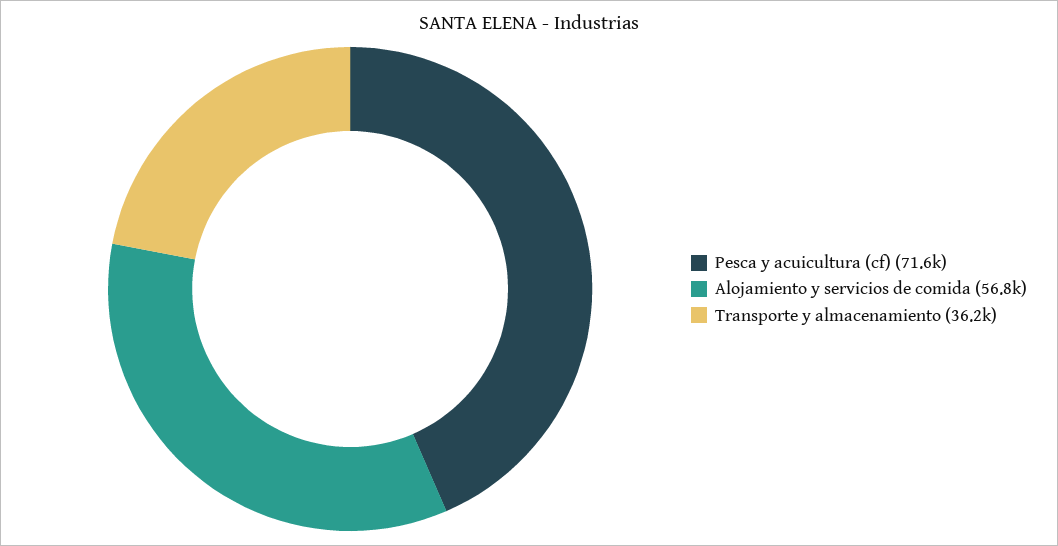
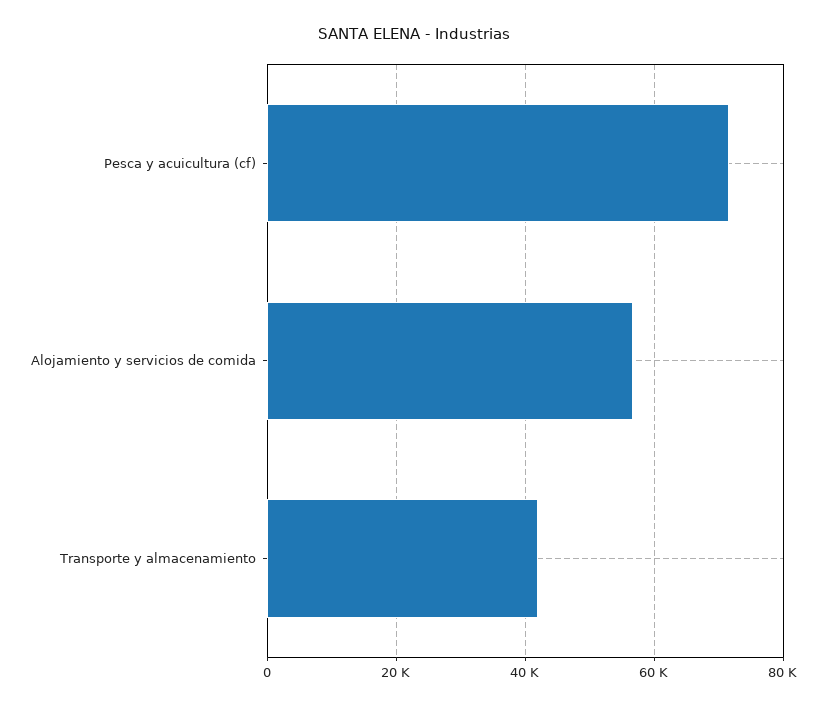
  {
    "Pesca y acuicultura (cf)": 71600,
    "Alojamiento y servicios de comida": 56800,
-   "Transporte y almacenamiento": 36200
+   "Transporte y almacenamiento": 42000
  }

